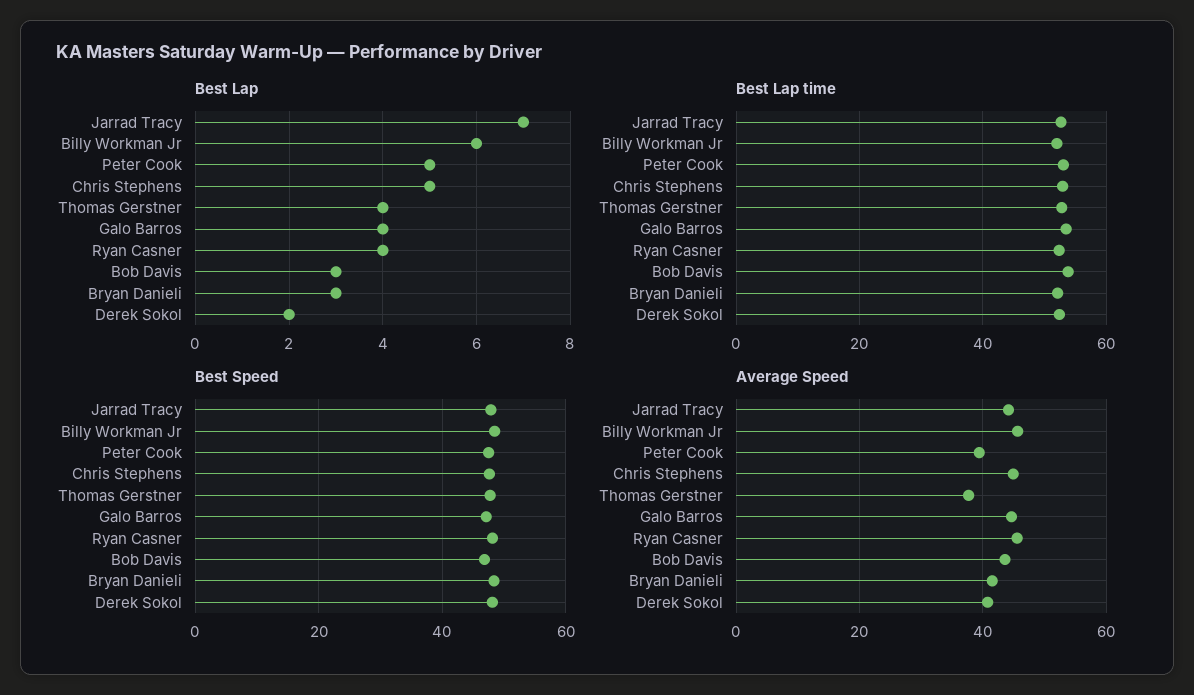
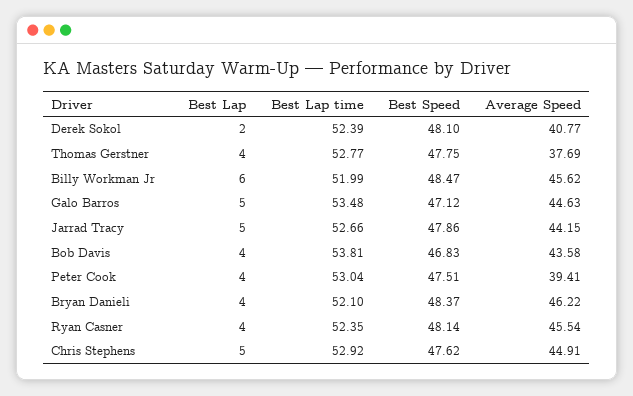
  {
    "Best Lap": {
-     "Jarrad Tracy": 7,
+     "Jarrad Tracy": 5,
      "Billy Workman Jr": 6,
-     "Peter Cook": 5,
+     "Peter Cook": 4,
      "Chris Stephens": 5,
      "Thomas Gerstner": 4,
-     "Galo Barros": 4,
+     "Galo Barros": 5,
      "Ryan Casner": 4,
-     "Bob Davis": 3,
+     "Bob Davis": 4,
-     "Bryan Danieli": 3,
+     "Bryan Danieli": 4,
      "Derek Sokol": 2
    },
    "Best Lap time": {
      "Jarrad Tracy": 52.66,
      "Billy Workman Jr": 51.99,
      "Peter Cook": 53.04,
      "Chris Stephens": 52.92,
      "Thomas Gerstner": 52.77,
      "Galo Barros": 53.48,
      "Ryan Casner": 52.35,
      "Bob Davis": 53.81,
      "Bryan Danieli": 52.1,
      "Derek Sokol": 52.39
    },
    "Best Speed": {
      "Jarrad Tracy": 47.86,
      "Billy Workman Jr": 48.47,
      "Peter Cook": 47.51,
      "Chris Stephens": 47.62,
      "Thomas Gerstner": 47.75,
      "Galo Barros": 47.12,
      "Ryan Casner": 48.14,
      "Bob Davis": 46.83,
      "Bryan Danieli": 48.37,
      "Derek Sokol": 48.1
    },
    "Average Speed": {
      "Jarrad Tracy": 44.15,
      "Billy Workman Jr": 45.62,
      "Peter Cook": 39.41,
      "Chris Stephens": 44.91,
      "Thomas Gerstner": 37.69,
      "Galo Barros": 44.63,
      "Ryan Casner": 45.54,
      "Bob Davis": 43.58,
-     "Bryan Danieli": 42,
+     "Bryan Danieli": 46.22,
      "Derek Sokol": 40.77
    }
  }

